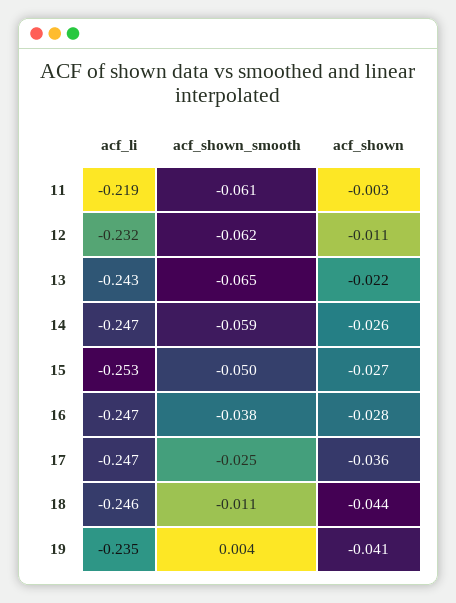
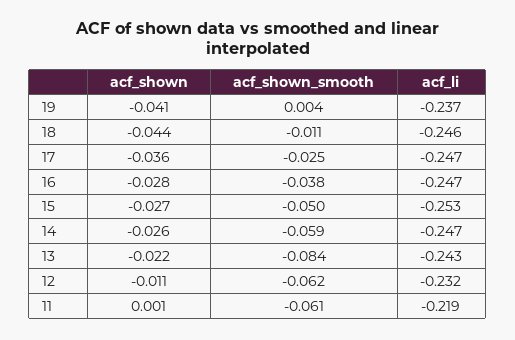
  {
    "acf_li": {
      "11": -0.219,
      "12": -0.232,
      "13": -0.243,
      "14": -0.247,
      "15": -0.253,
      "16": -0.247,
      "17": -0.247,
      "18": -0.246,
-     "19": -0.235
+     "19": -0.237
    },
    "acf_shown_smooth": {
      "11": -0.061,
      "12": -0.062,
-     "13": -0.065,
+     "13": -0.084,
      "14": -0.059,
      "15": -0.05,
      "16": -0.038,
      "17": -0.025,
      "18": -0.011,
      "19": 0.004
    },
    "acf_shown": {
-     "11": -0.003,
+     "11": 0.001,
      "12": -0.011,
      "13": -0.022,
      "14": -0.026,
      "15": -0.027,
      "16": -0.028,
      "17": -0.036,
      "18": -0.044,
      "19": -0.041
    }
  }

